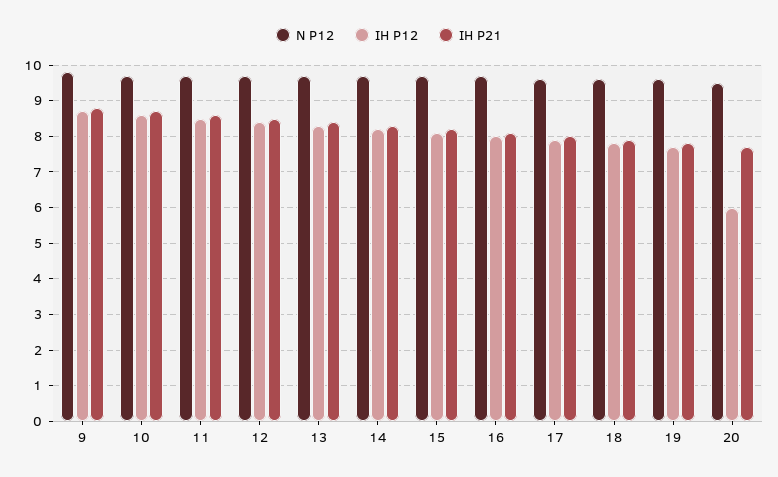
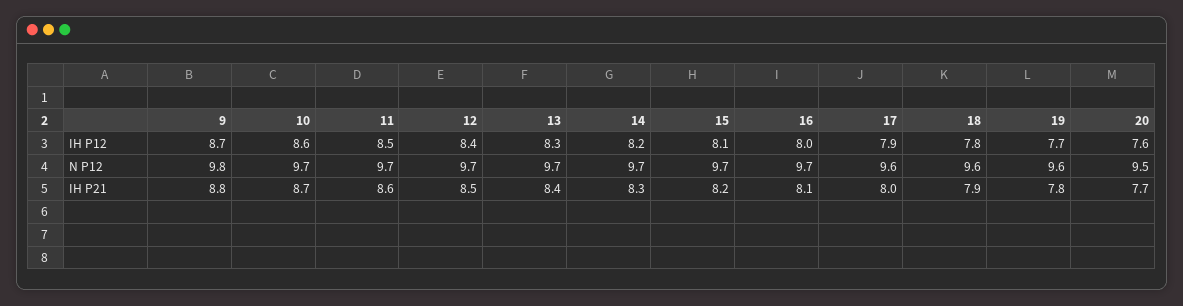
  {
    "N P12": {
      "9": 9.8,
      "10": 9.7,
      "11": 9.7,
      "12": 9.7,
      "13": 9.7,
      "14": 9.7,
      "15": 9.7,
      "16": 9.7,
      "17": 9.6,
      "18": 9.6,
      "19": 9.6,
      "20": 9.5
    },
    "IH P12": {
      "9": 8.7,
      "10": 8.6,
      "11": 8.5,
      "12": 8.4,
      "13": 8.3,
      "14": 8.2,
      "15": 8.1,
      "16": 8,
      "17": 7.9,
      "18": 7.8,
      "19": 7.7,
-     "20": 6
+     "20": 7.6
    },
    "IH P21": {
      "9": 8.8,
      "10": 8.7,
      "11": 8.6,
      "12": 8.5,
      "13": 8.4,
      "14": 8.3,
      "15": 8.2,
      "16": 8.1,
      "17": 8,
      "18": 7.9,
      "19": 7.8,
      "20": 7.7
    }
  }

